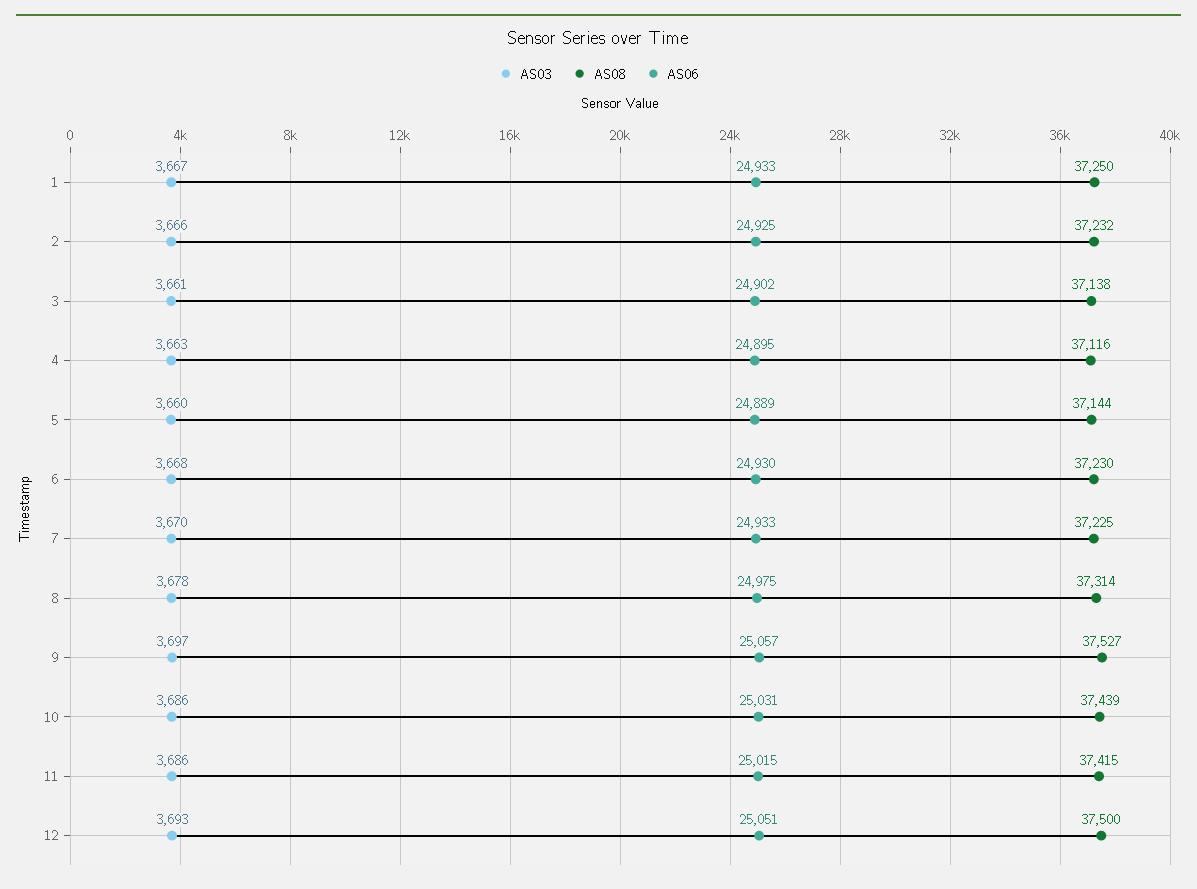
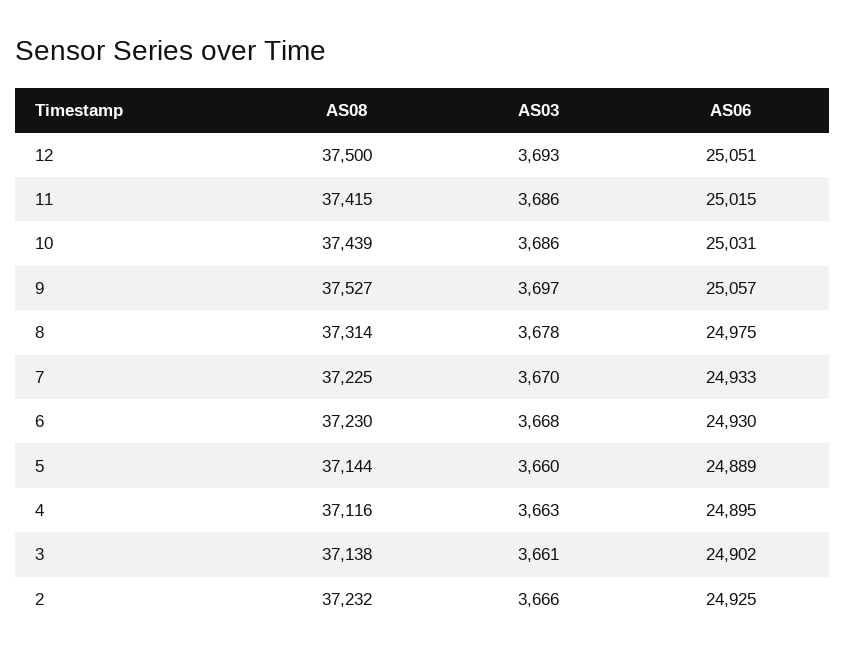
  {
    "AS03": {
-     "1": 3667,
      "2": 3666,
      "3": 3661,
      "4": 3663,
      "5": 3660,
      "6": 3668,
      "7": 3670,
      "8": 3678,
      "9": 3697,
      "10": 3686,
      "11": 3686,
      "12": 3693
    },
    "AS08": {
-     "1": 37250,
      "2": 37232,
      "3": 37138,
      "4": 37116,
      "5": 37144,
      "6": 37230,
      "7": 37225,
      "8": 37314,
      "9": 37527,
      "10": 37439,
      "11": 37415,
      "12": 37500
    },
    "AS06": {
-     "1": 24933,
      "2": 24925,
      "3": 24902,
      "4": 24895,
      "5": 24889,
      "6": 24930,
      "7": 24933,
      "8": 24975,
      "9": 25057,
      "10": 25031,
      "11": 25015,
      "12": 25051
    }
  }

